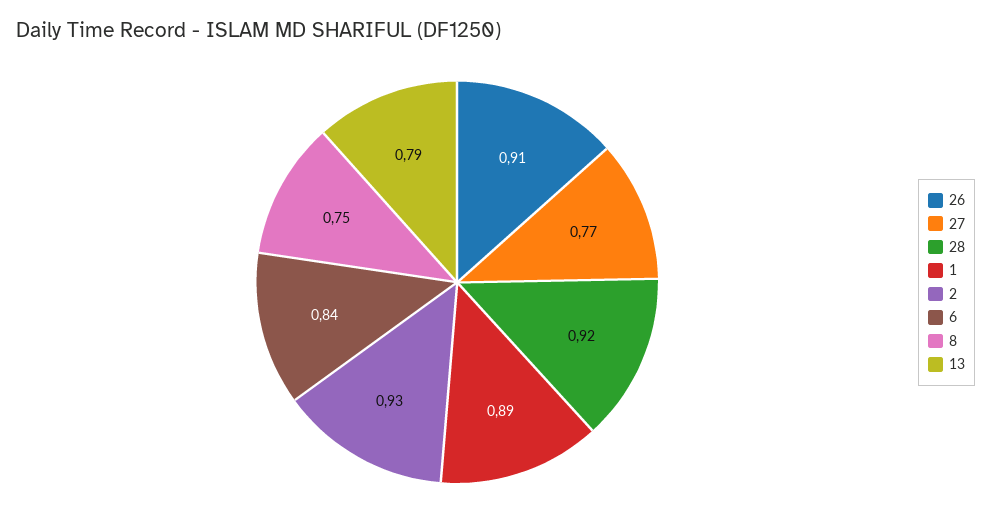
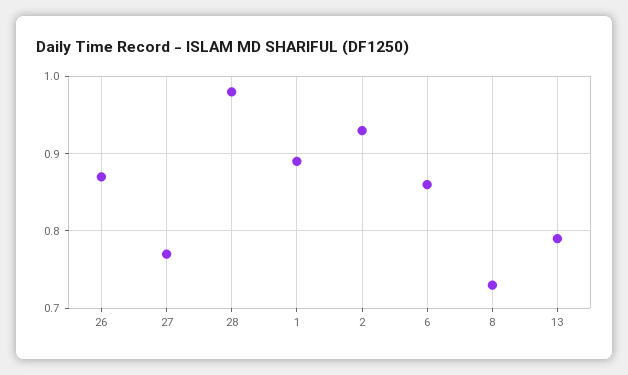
  {
-   "26": 0.91,
+   "26": 0.87,
    "27": 0.77,
-   "28": 0.92,
+   "28": 0.98,
    "1": 0.89,
    "2": 0.93,
-   "6": 0.84,
+   "6": 0.86,
-   "8": 0.75,
+   "8": 0.73,
    "13": 0.79
  }

